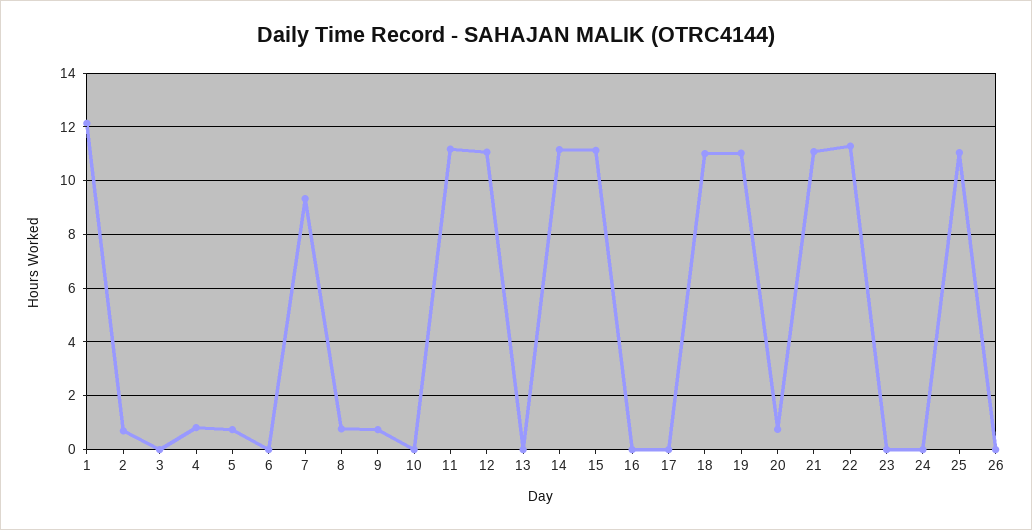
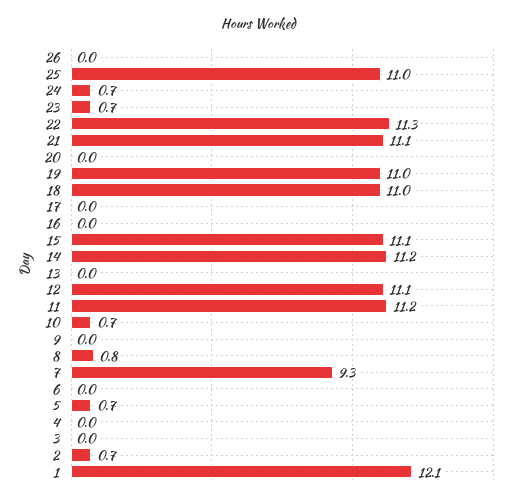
  {
    "1": 12.1,
    "2": 0.7,
    "3": 0,
-   "4": 0.75,
+   "4": 0,
    "5": 0.7,
    "6": 0,
    "7": 9.3,
    "8": 0.8,
-   "9": 0.75,
+   "9": 0,
-   "10": 0,
+   "10": 0.7,
    "11": 11.2,
    "12": 11.1,
    "13": 0,
    "14": 11.2,
    "15": 11.1,
    "16": 0,
    "17": 0,
    "18": 11,
    "19": 11,
-   "20": 0.75,
+   "20": 0,
    "21": 11.1,
    "22": 11.3,
-   "23": 0,
+   "23": 0.7,
-   "24": 0,
+   "24": 0.7,
    "25": 11,
    "26": 0
  }

